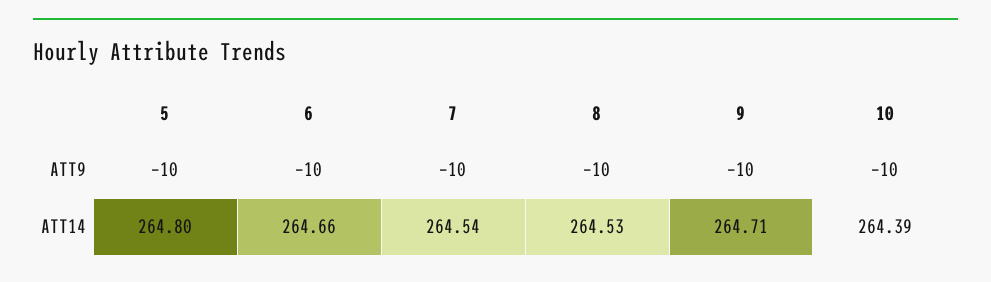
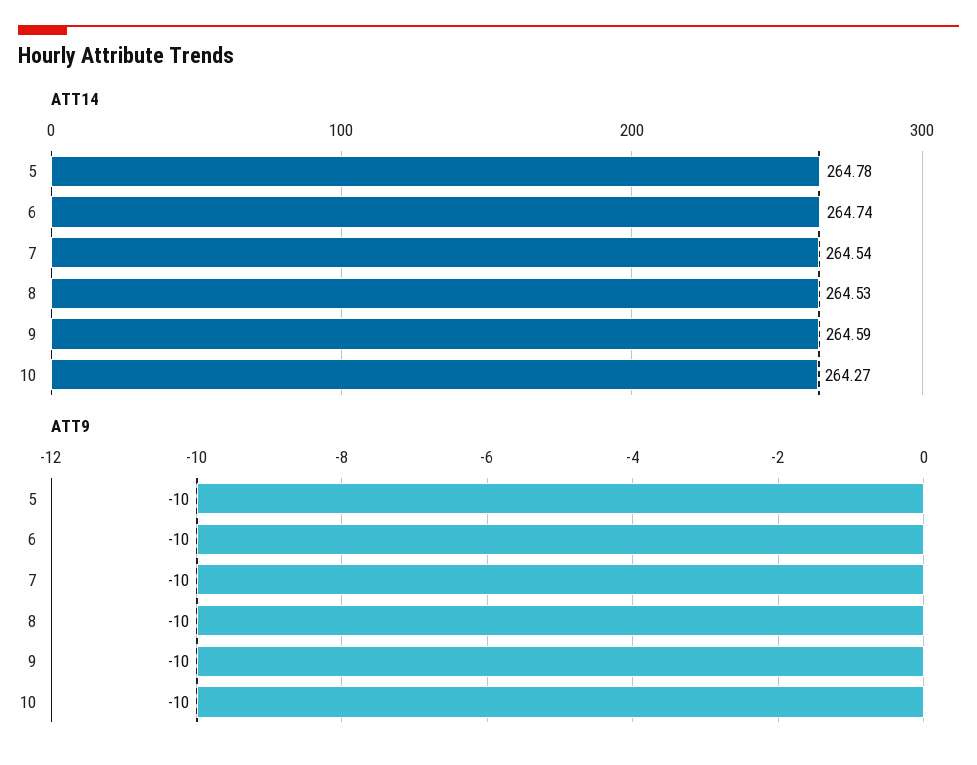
  {
    "ATT9": {
      "5": -10,
      "6": -10,
      "7": -10,
      "8": -10,
      "9": -10,
      "10": -10
    },
    "ATT14": {
-     "5": 264.8,
+     "5": 264.78,
-     "6": 264.66,
+     "6": 264.74,
      "7": 264.54,
      "8": 264.53,
-     "9": 264.71,
+     "9": 264.59,
-     "10": 264.39
+     "10": 264.27
    }
  }

